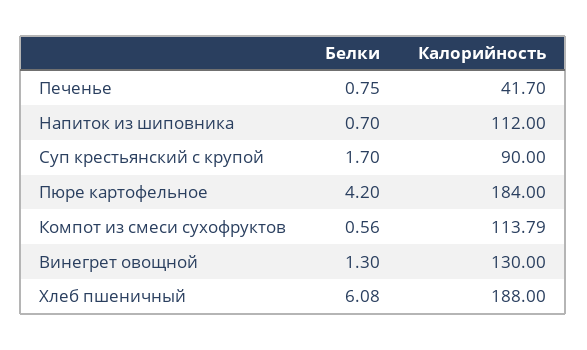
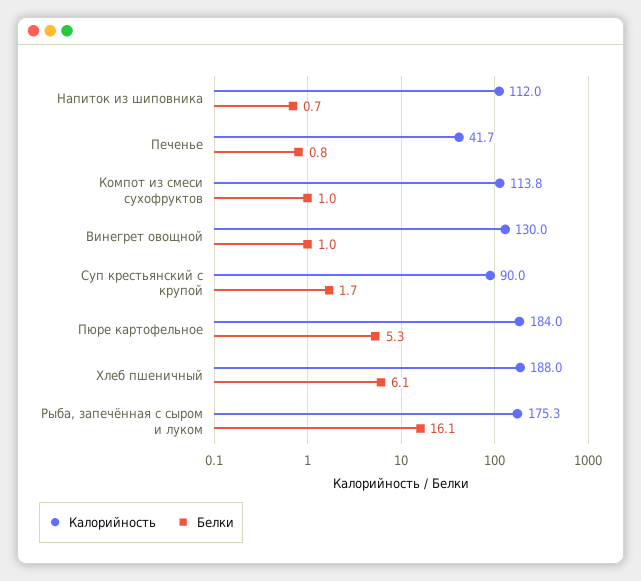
  {
    "Белки": {
      "Печенье": 0.75,
      "Напиток из шиповника": 0.7,
      "Суп крестьянский с крупой": 1.7,
-     "Пюре картофельное": 4.2,
+     "Пюре картофельное": 5.3,
-     "Компот из смеси сухофруктов": 0.56,
+     "Компот из смеси сухофруктов": 1,
-     "Винегрет овощной": 1.3,
+     "Винегрет овощной": 1,
-     "Хлеб пшеничный": 6.08
+     "Хлеб пшеничный": 6.08,
+     "Рыба, запечённая с сыром и луком": 16.1
    },
    "Калорийность": {
      "Печенье": 41.7,
      "Напиток из шиповника": 112,
      "Суп крестьянский с крупой": 90,
      "Пюре картофельное": 184,
      "Компот из смеси сухофруктов": 113.79,
      "Винегрет овощной": 130,
-     "Хлеб пшеничный": 188
+     "Хлеб пшеничный": 188,
+     "Рыба, запечённая с сыром и луком": 175.3
    }
  }

